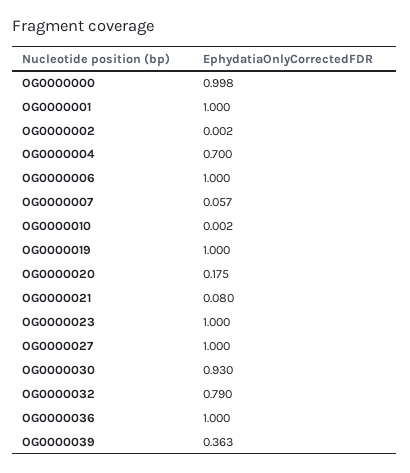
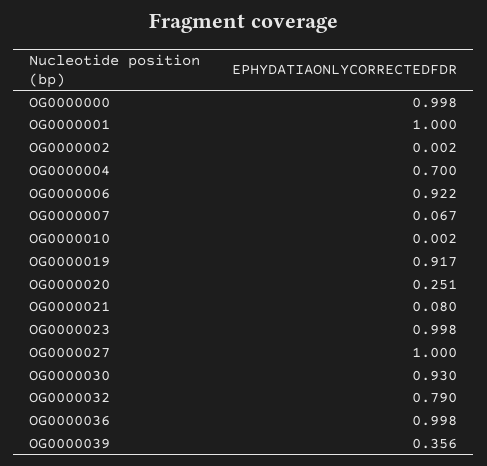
  {
    "OG0000000": 0.998,
    "OG0000001": 1,
    "OG0000002": 0.002,
    "OG0000004": 0.7,
-   "OG0000006": 1,
+   "OG0000006": 0.922,
-   "OG0000007": 0.057,
+   "OG0000007": 0.067,
    "OG0000010": 0.002,
-   "OG0000019": 1,
+   "OG0000019": 0.917,
-   "OG0000020": 0.175,
+   "OG0000020": 0.251,
    "OG0000021": 0.08,
-   "OG0000023": 1,
+   "OG0000023": 0.998,
    "OG0000027": 1,
    "OG0000030": 0.93,
    "OG0000032": 0.79,
-   "OG0000036": 1,
+   "OG0000036": 0.998,
-   "OG0000039": 0.363
+   "OG0000039": 0.356
  }

